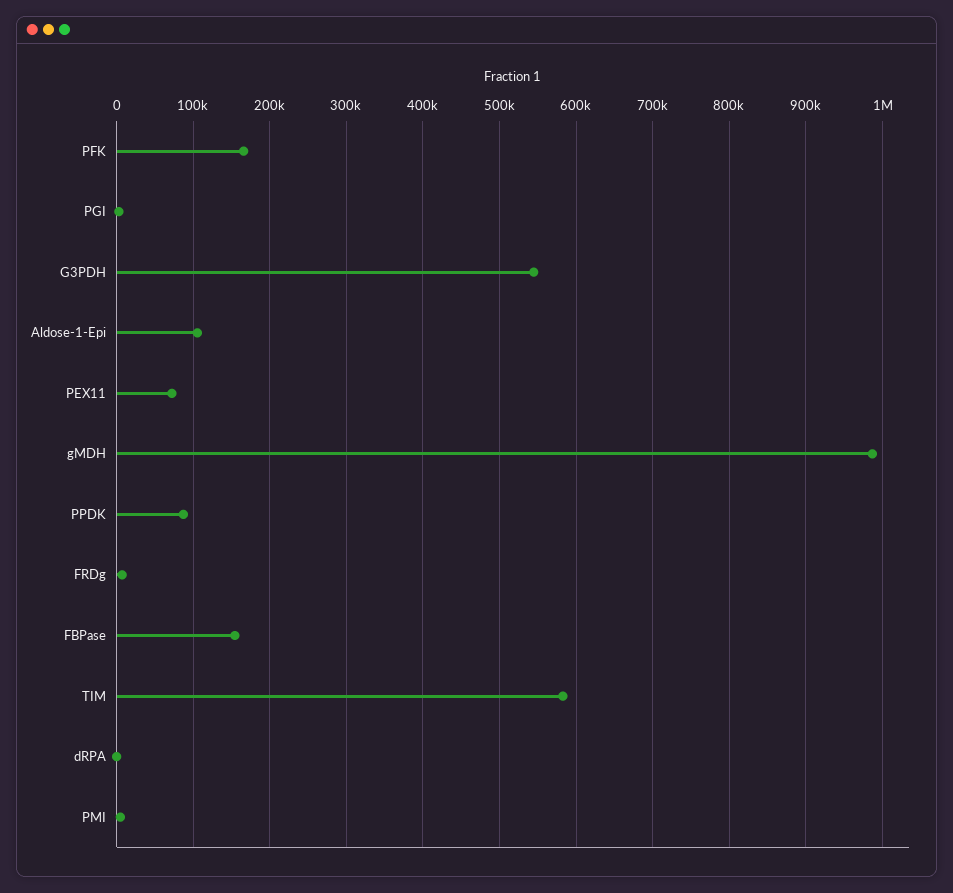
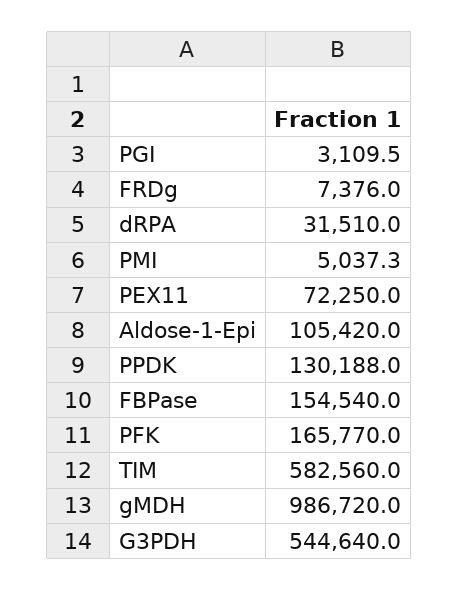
  {
    "PFK": 165770,
    "PGI": 3109.5,
    "G3PDH": 544640,
    "Aldose-1-Epi": 105420,
    "PEX11": 72250,
    "gMDH": 986720,
-   "PPDK": 90000,
+   "PPDK": 130188,
    "FRDg": 7376,
    "FBPase": 154540,
    "TIM": 582560,
-   "dRPA": 0,
+   "dRPA": 31510,
    "PMI": 5037.3
  }

